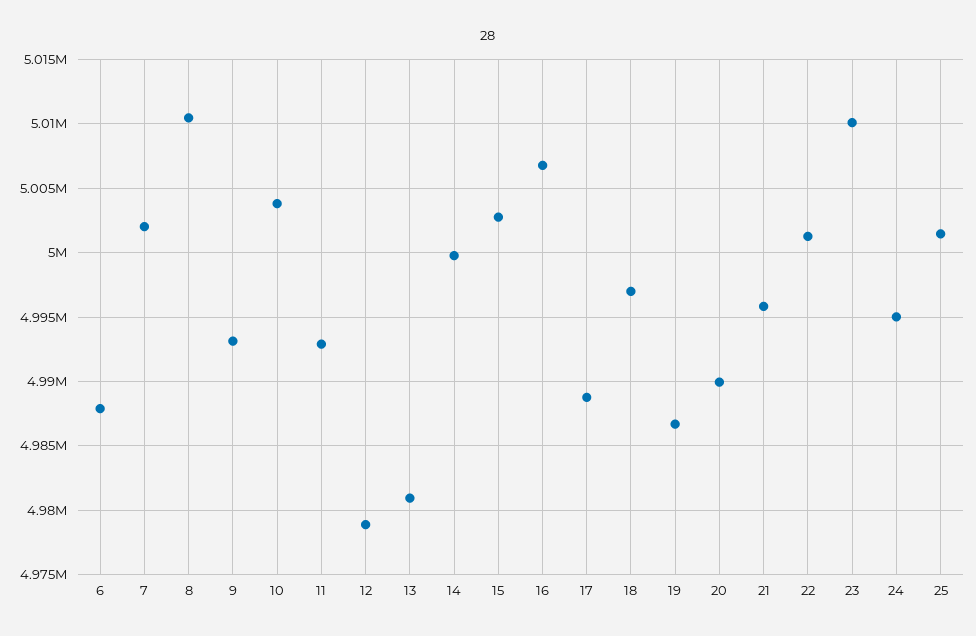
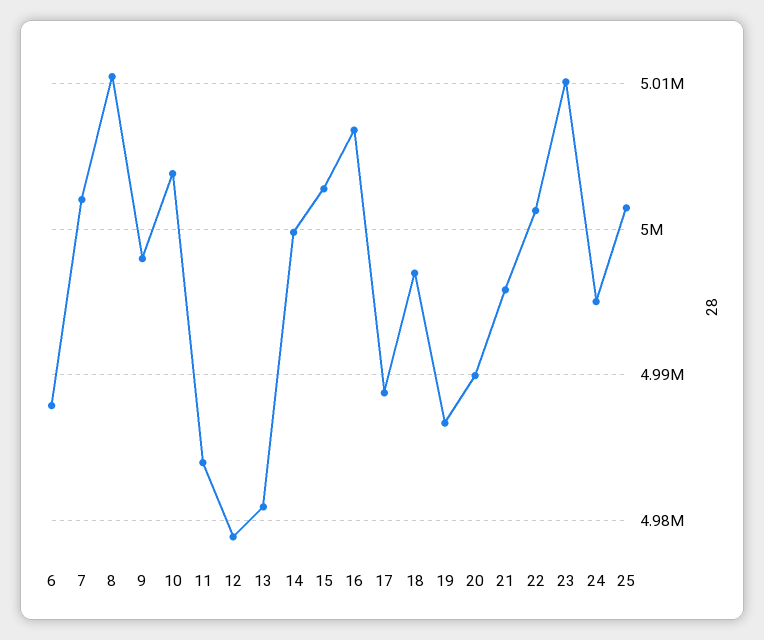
  {
    "6": 4988000,
    "7": 5002000,
    "8": 5010500,
-   "9": 4993000,
+   "9": 4998000,
    "10": 5004000,
-   "11": 4993000,
+   "11": 4984000,
    "12": 4979000,
    "13": 4981000,
    "14": 5000000,
    "15": 5003000,
    "16": 5007000,
    "17": 4989000,
    "18": 4997000,
    "19": 4986500,
    "20": 4990000,
    "21": 4996000,
    "22": 5001500,
    "23": 5010000,
    "24": 4995000,
    "25": 5001500
  }

